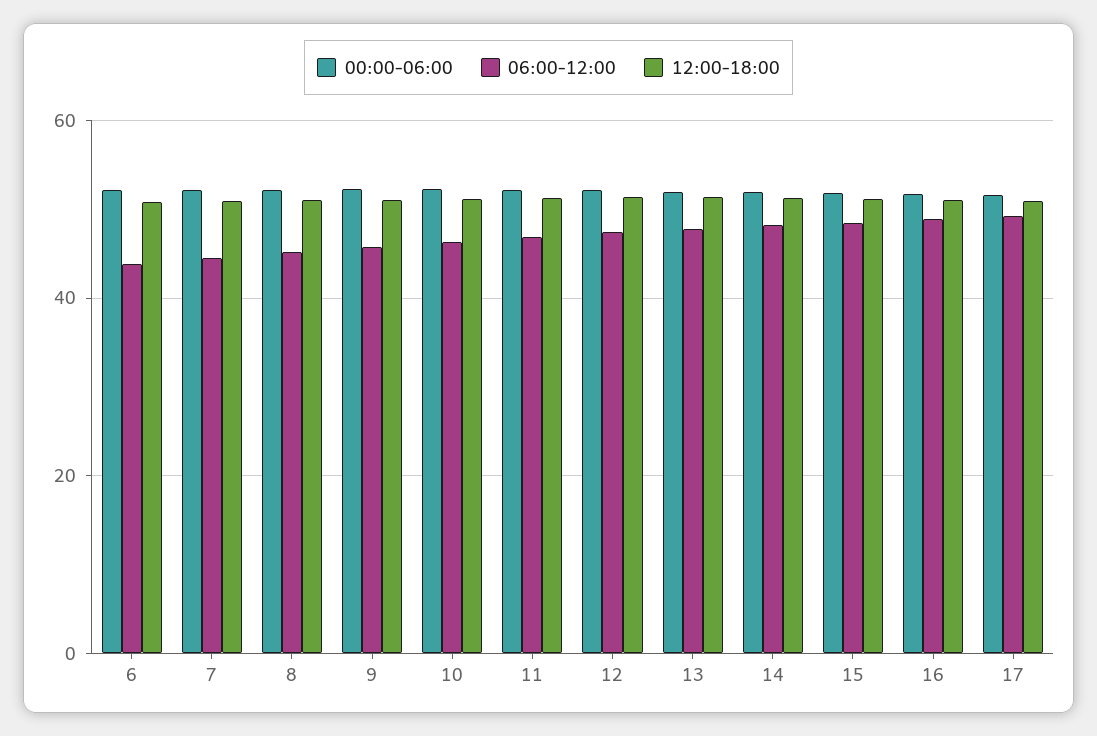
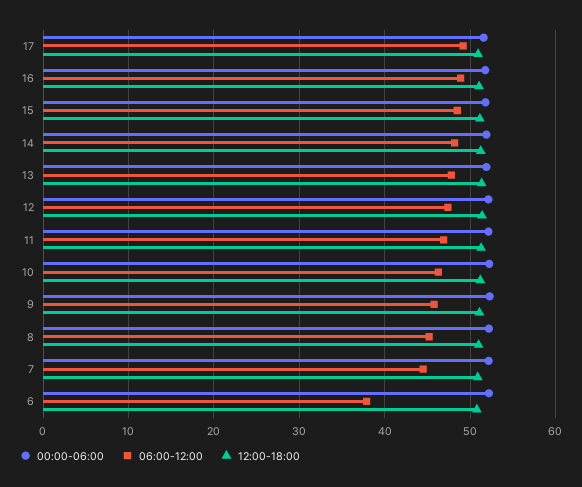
  {
    "00:00-06:00": {
      "6": 52,
      "7": 52,
      "8": 52,
      "9": 52,
      "10": 52,
      "11": 52,
      "12": 52,
      "13": 52,
      "14": 52,
      "15": 52,
      "16": 52,
      "17": 52
    },
    "06:00-12:00": {
-     "6": 44,
+     "6": 38,
      "7": 45,
      "8": 45,
      "9": 46,
      "10": 46,
      "11": 47,
      "12": 47,
      "13": 48,
      "14": 48,
      "15": 49,
      "16": 49,
      "17": 49
    },
    "12:00-18:00": {
      "6": 51,
      "7": 51,
      "8": 51,
      "9": 51,
      "10": 51,
      "11": 51,
      "12": 51,
      "13": 51,
      "14": 51,
      "15": 51,
      "16": 51,
      "17": 51
    }
  }

